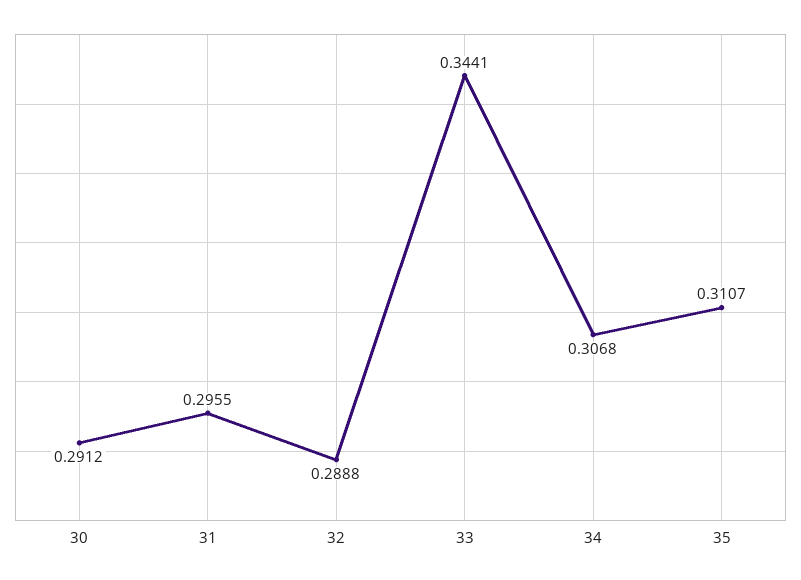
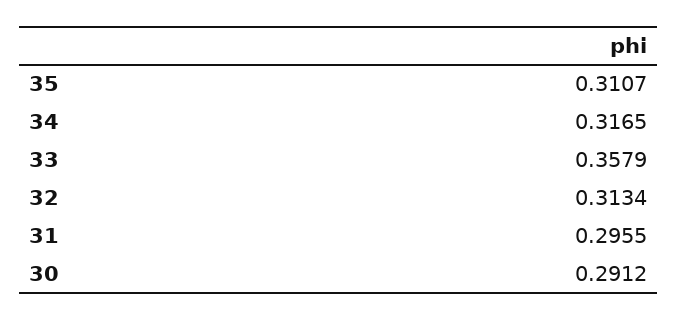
  {
    "30": 0.2912,
    "31": 0.2955,
-   "32": 0.2888,
+   "32": 0.3134,
-   "33": 0.3441,
+   "33": 0.3579,
-   "34": 0.3068,
+   "34": 0.3165,
    "35": 0.3107
  }

